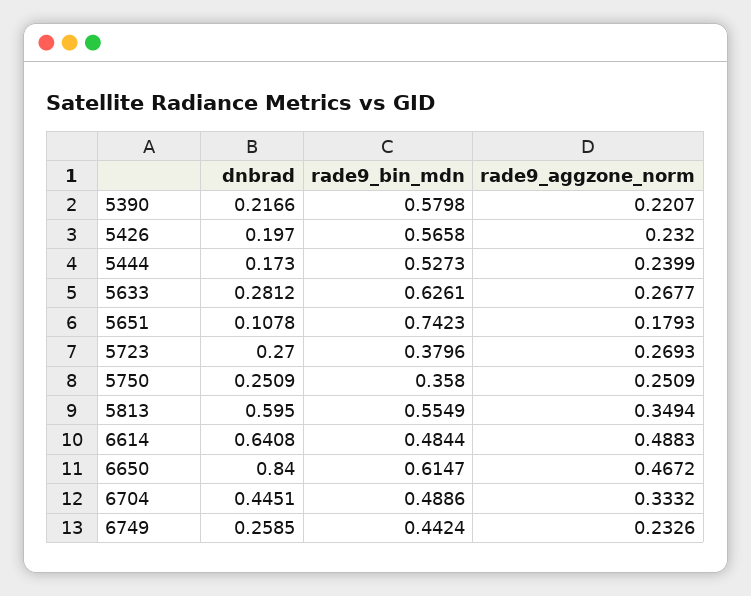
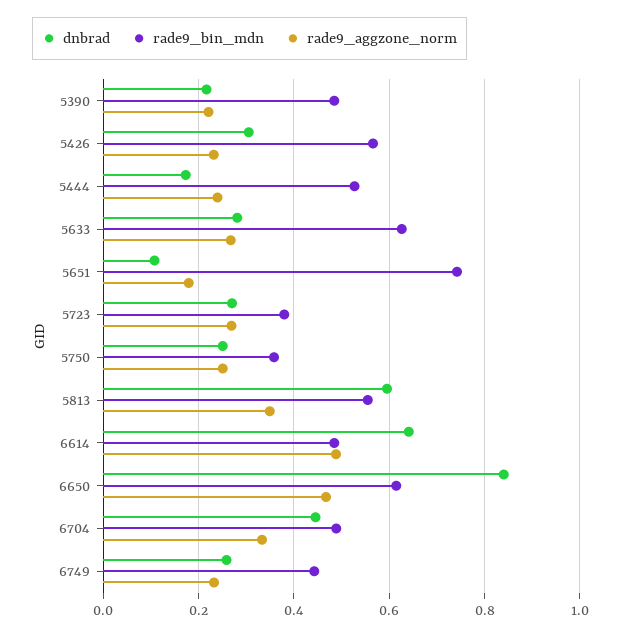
  {
    "dnbrad": {
      "5390": 0.2166,
-     "5426": 0.197,
+     "5426": 0.3,
      "5444": 0.173,
      "5633": 0.2812,
      "5651": 0.1078,
      "5723": 0.27,
      "5750": 0.2509,
      "5813": 0.595,
      "6614": 0.6408,
      "6650": 0.84,
      "6704": 0.4451,
      "6749": 0.2585
    },
    "rade9_bin_mdn": {
-     "5390": 0.5798,
+     "5390": 0.48,
      "5426": 0.5658,
      "5444": 0.5273,
      "5633": 0.6261,
      "5651": 0.7423,
      "5723": 0.3796,
      "5750": 0.358,
      "5813": 0.5549,
      "6614": 0.4844,
      "6650": 0.6147,
      "6704": 0.4886,
      "6749": 0.4424
    },
    "rade9_aggzone_norm": {
      "5390": 0.2207,
      "5426": 0.232,
      "5444": 0.2399,
      "5633": 0.2677,
      "5651": 0.1793,
      "5723": 0.2693,
      "5750": 0.2509,
      "5813": 0.3494,
      "6614": 0.4883,
      "6650": 0.4672,
      "6704": 0.3332,
      "6749": 0.2326
    }
  }

